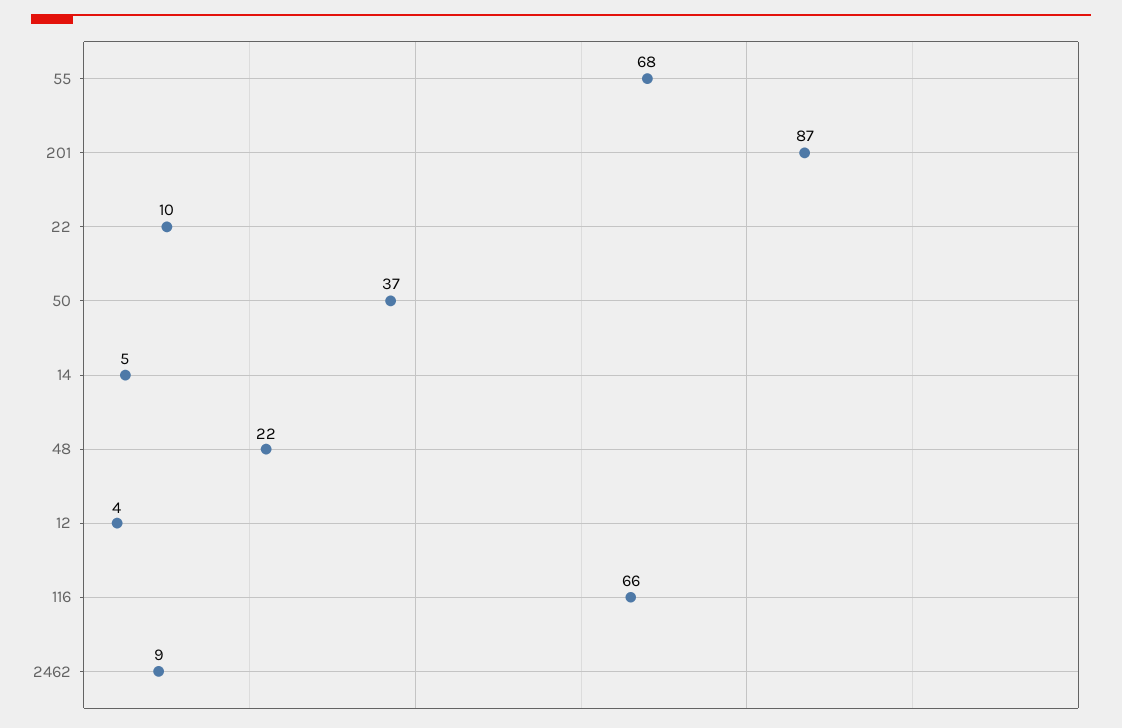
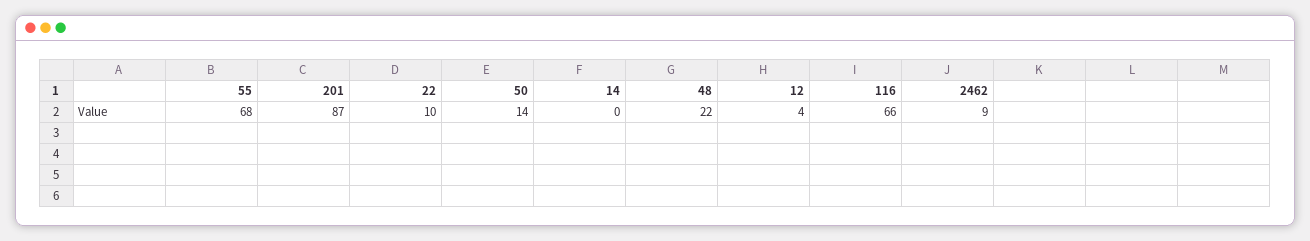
  {
    "55": 68,
    "201": 87,
    "22": 10,
-   "50": 37,
+   "50": 14,
-   "14": 5,
+   "14": 0,
    "48": 22,
    "12": 4,
    "116": 66,
    "2462": 9
  }

